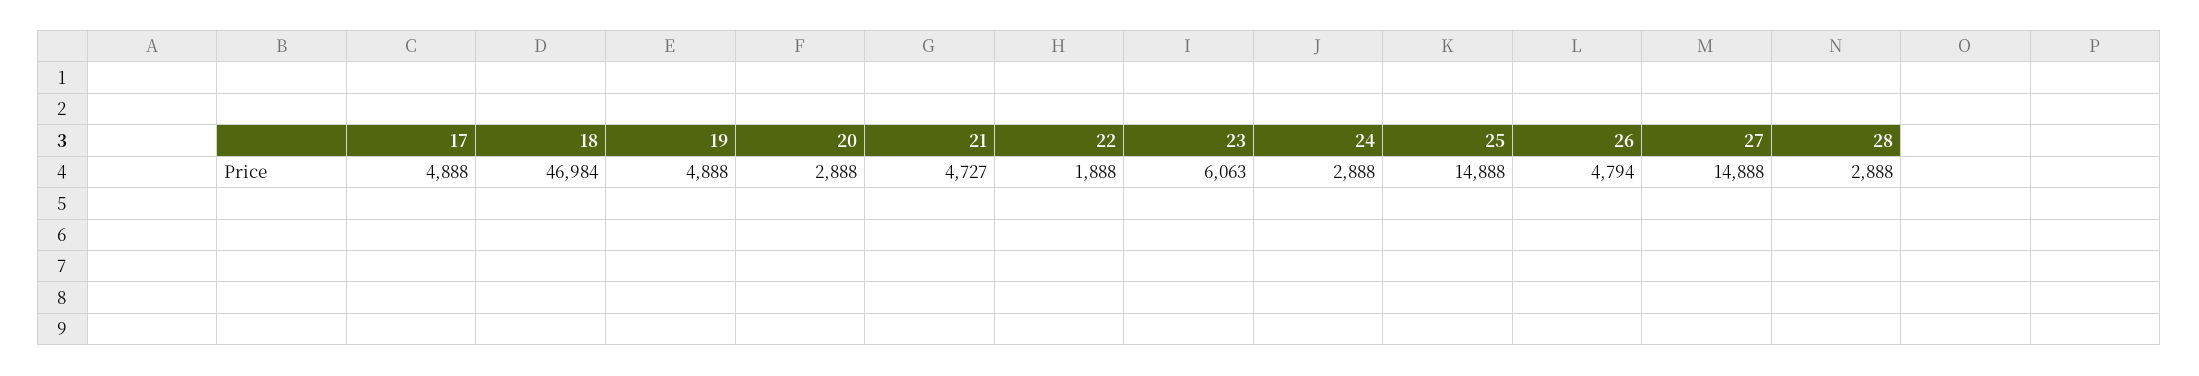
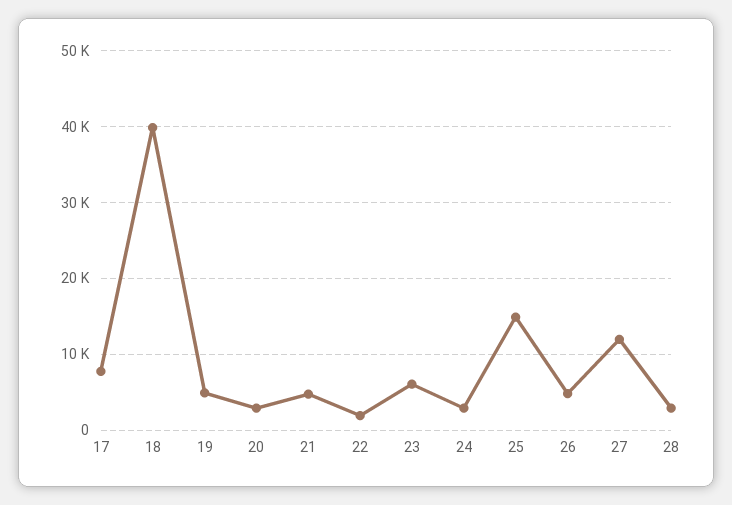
  {
-   "17": 4888,
+   "17": 8000,
-   "18": 46984,
+   "18": 40000,
    "19": 4888,
    "20": 2888,
    "21": 4727,
    "22": 1888,
    "23": 6063,
    "24": 2888,
    "25": 14888,
    "26": 4794,
-   "27": 14888,
+   "27": 12000,
    "28": 2888
  }

